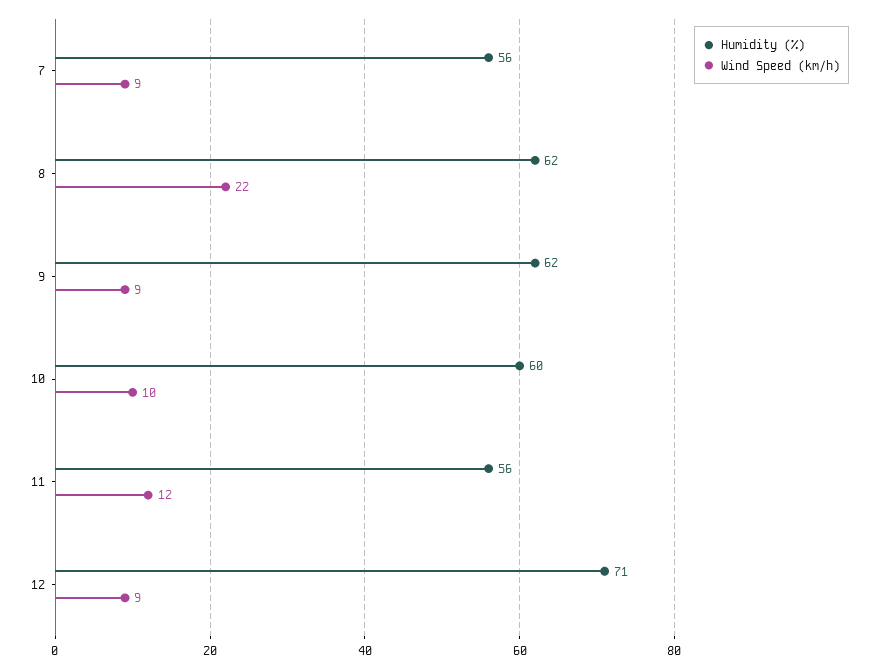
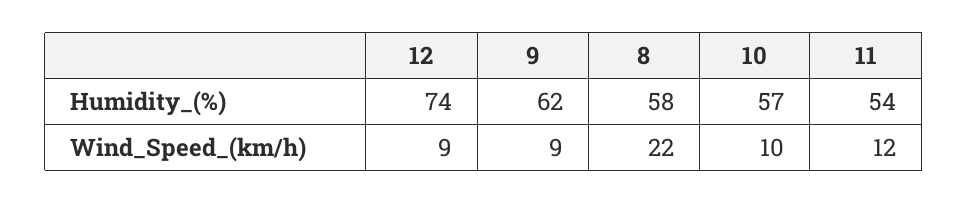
  {
    "Humidity (%)": {
-     "7": 56,
-     "8": 62,
+     "8": 58,
      "9": 62,
-     "10": 60,
+     "10": 57,
-     "11": 56,
+     "11": 54,
-     "12": 71
+     "12": 74
    },
    "Wind Speed (km/h)": {
-     "7": 9,
      "8": 22,
      "9": 9,
      "10": 10,
      "11": 12,
      "12": 9
    }
  }

